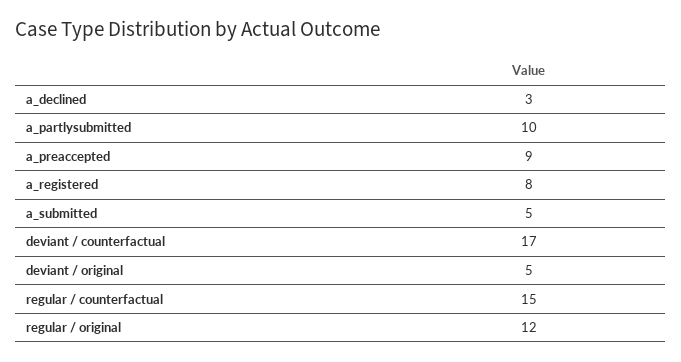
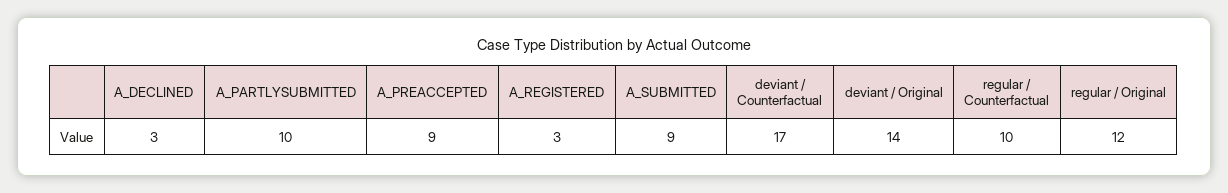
  {
    "a_declined": 3,
    "a_partlysubmitted": 10,
    "a_preaccepted": 9,
-   "a_registered": 8,
+   "a_registered": 3,
-   "a_submitted": 5,
+   "a_submitted": 9,
    "deviant / counterfactual": 17,
-   "deviant / original": 5,
+   "deviant / original": 14,
-   "regular / counterfactual": 15,
+   "regular / counterfactual": 10,
    "regular / original": 12
  }

